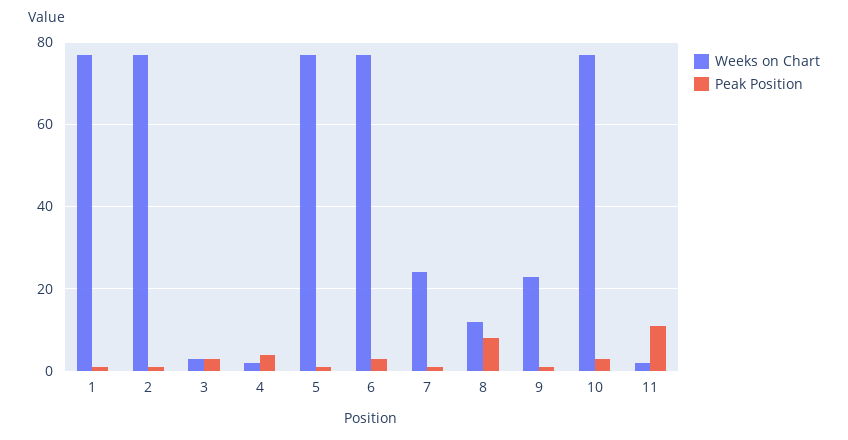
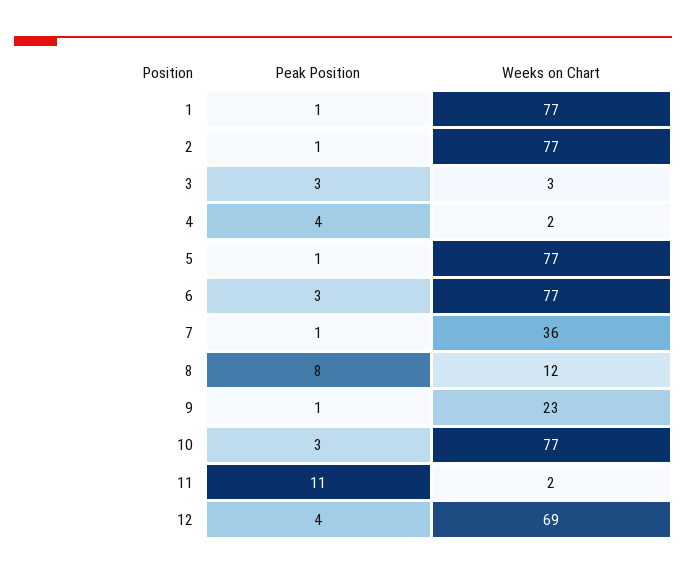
  {
    "Weeks on Chart": {
      "1": 77,
      "2": 77,
      "3": 3,
      "4": 2,
      "5": 77,
      "6": 77,
-     "7": 25,
+     "7": 36,
      "8": 12,
      "9": 23,
      "10": 77,
-     "11": 2
+     "11": 2,
+     "12": 69
    },
    "Peak Position": {
      "1": 1,
      "2": 1,
      "3": 3,
      "4": 4,
      "5": 1,
      "6": 3,
      "7": 1,
      "8": 8,
      "9": 1,
      "10": 3,
-     "11": 11
+     "11": 11,
+     "12": 4
    }
  }

